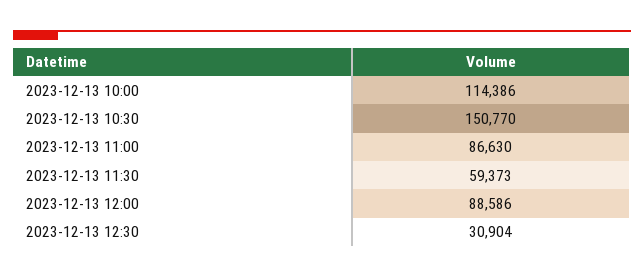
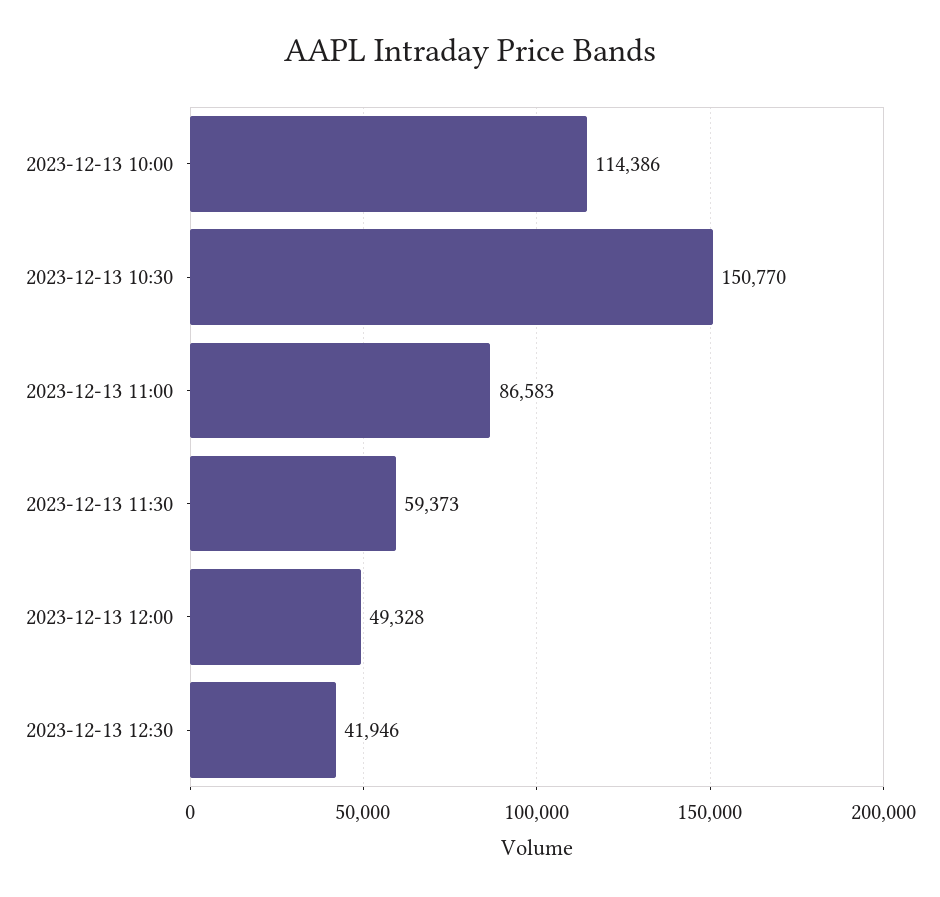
  {
    "2023-12-13 10:00": 114386,
    "2023-12-13 10:30": 150770,
-   "2023-12-13 11:00": 86630,
+   "2023-12-13 11:00": 86583,
    "2023-12-13 11:30": 59373,
-   "2023-12-13 12:00": 88586,
+   "2023-12-13 12:00": 49328,
-   "2023-12-13 12:30": 30904
+   "2023-12-13 12:30": 41946
  }

